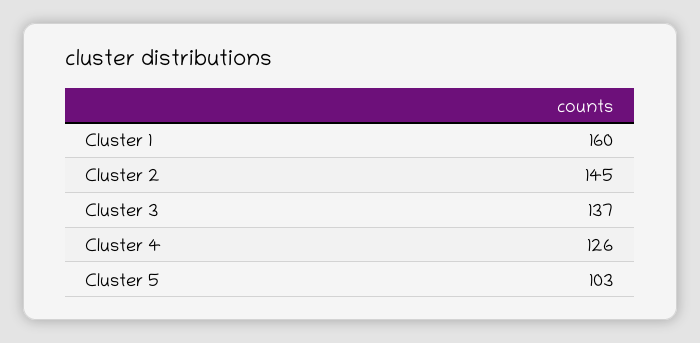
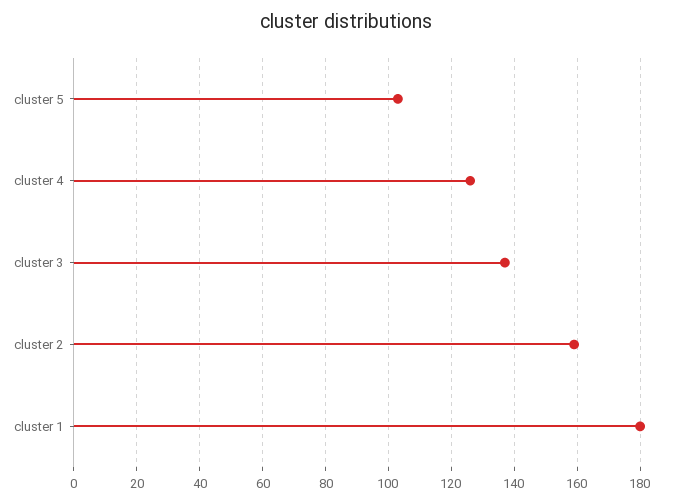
  {
-   "Cluster 1": 160,
+   "Cluster 1": 180,
-   "Cluster 2": 145,
+   "Cluster 2": 160,
    "Cluster 3": 137,
    "Cluster 4": 126,
    "Cluster 5": 103
  }

